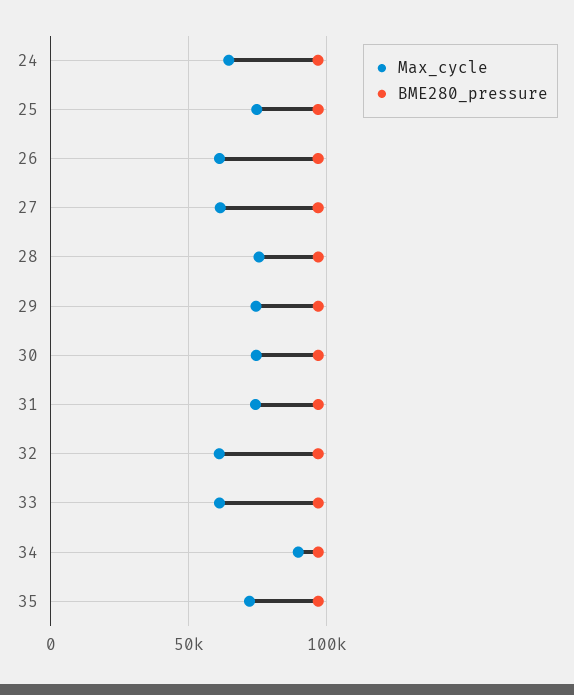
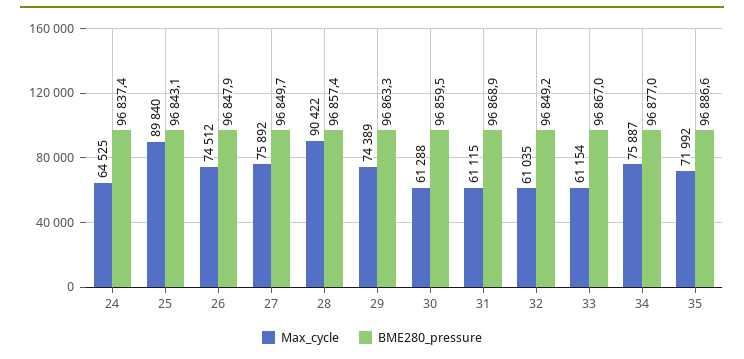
  {
    "Max_cycle": {
      "24": 64525,
-     "25": 75000,
+     "25": 89840,
-     "26": 60000,
+     "26": 74512,
-     "27": 60000,
+     "27": 75892,
-     "28": 75000,
+     "28": 90422,
      "29": 74389,
-     "30": 75000,
+     "30": 61288,
-     "31": 75000,
+     "31": 61115,
      "32": 61035,
      "33": 61154,
-     "34": 90000,
+     "34": 75887,
      "35": 71992
    },
    "BME280_pressure": {
      "24": 96837.4,
      "25": 96843.1,
      "26": 96847.9,
      "27": 96849.7,
      "28": 96857.4,
      "29": 96863.3,
      "30": 96859.5,
      "31": 96868.9,
      "32": 96849.2,
      "33": 96867,
      "34": 96877,
      "35": 96886.6
    }
  }

